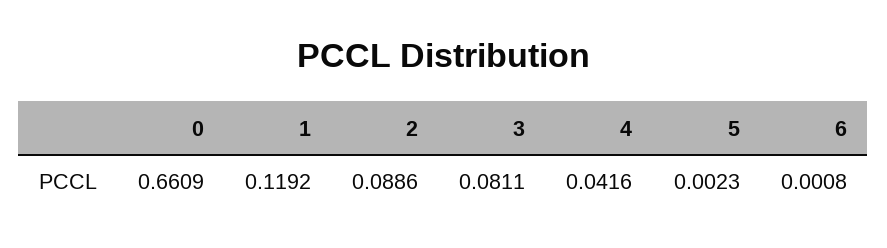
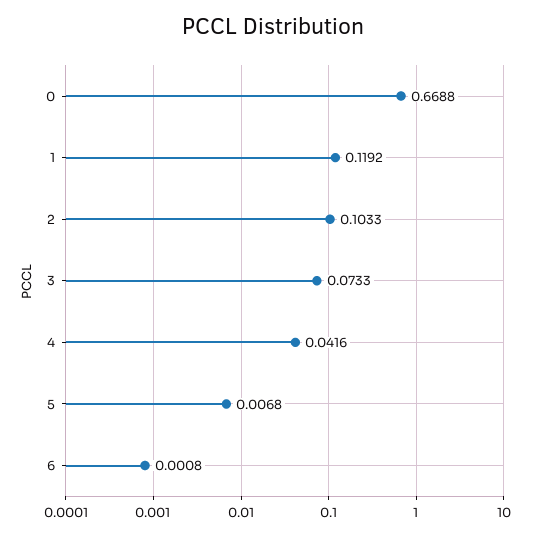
  {
-   "0": 0.6609,
+   "0": 0.6688,
    "1": 0.1192,
-   "2": 0.0886,
+   "2": 0.1033,
-   "3": 0.0811,
+   "3": 0.0733,
    "4": 0.0416,
-   "5": 0.0023,
+   "5": 0.0068,
    "6": 0.0008
  }

